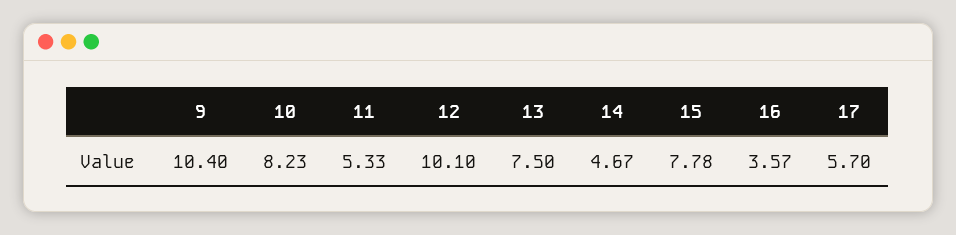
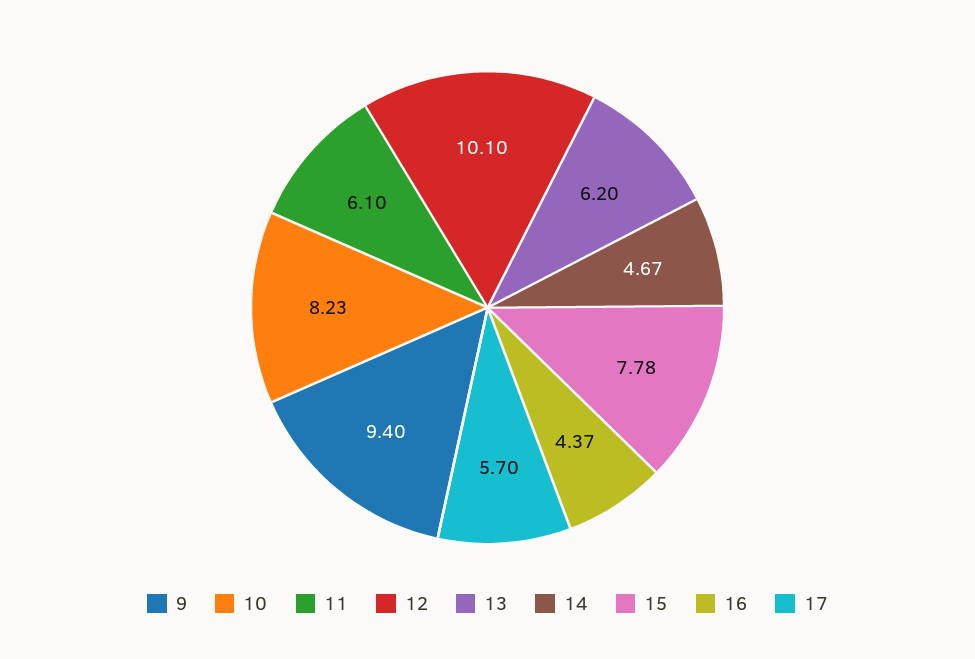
  {
-   "9": 10.4,
+   "9": 9.4,
    "10": 8.23,
-   "11": 5.33,
+   "11": 6.1,
    "12": 10.1,
-   "13": 7.5,
+   "13": 6.2,
    "14": 4.67,
    "15": 7.78,
-   "16": 3.57,
+   "16": 4.37,
    "17": 5.7
  }

